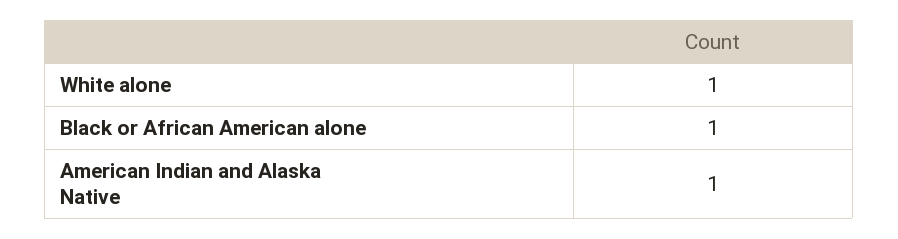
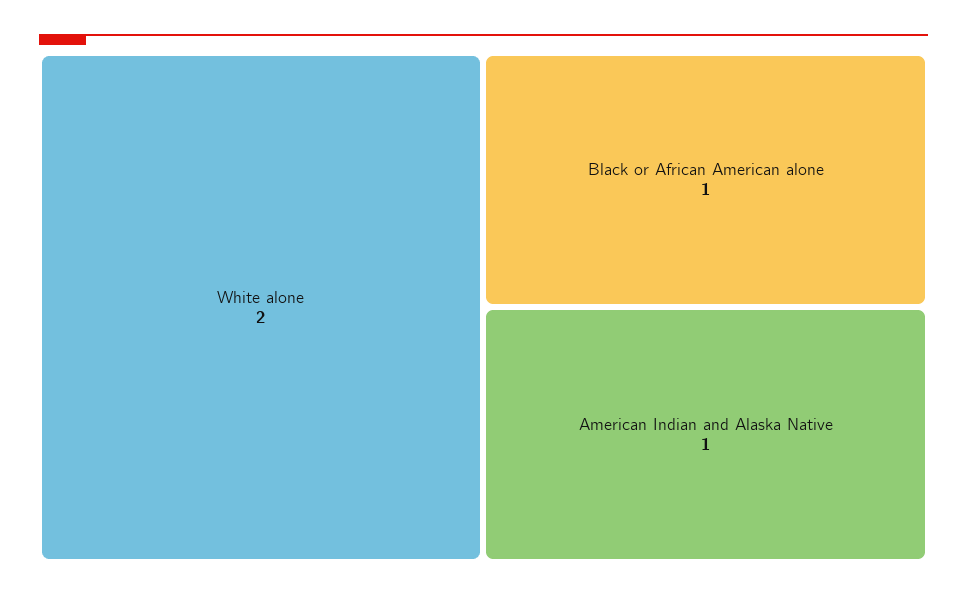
  {
-   "White alone": 1,
+   "White alone": 2,
    "Black or African American alone": 1,
    "American Indian and Alaska Native": 1
  }

